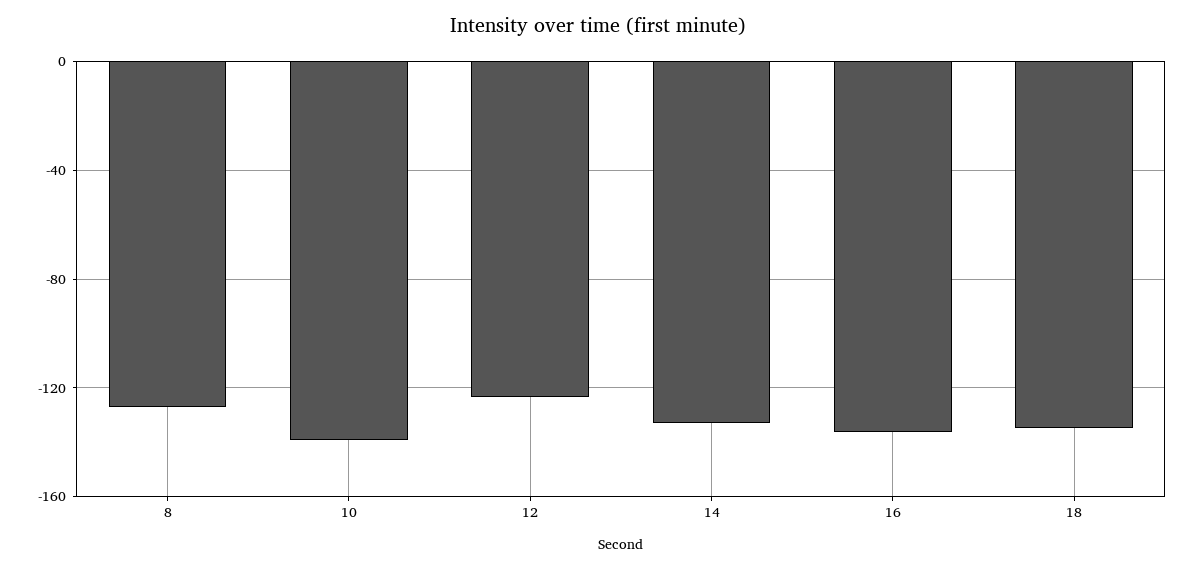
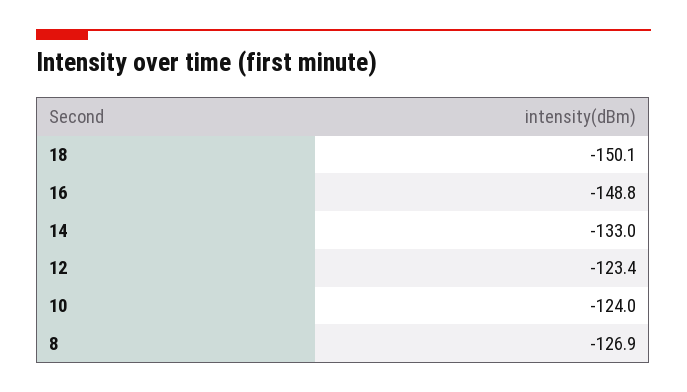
  {
    "8": -126.9,
-   "10": -140,
+   "10": -124,
    "12": -123.4,
    "14": -133,
-   "16": -135,
+   "16": -148.8,
-   "18": -135
+   "18": -150.1
  }

